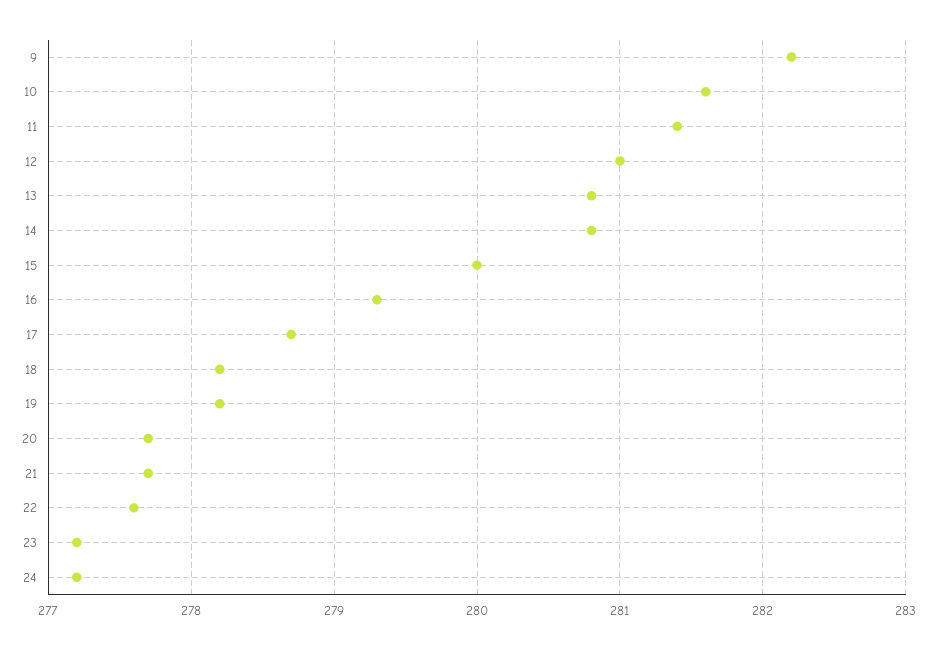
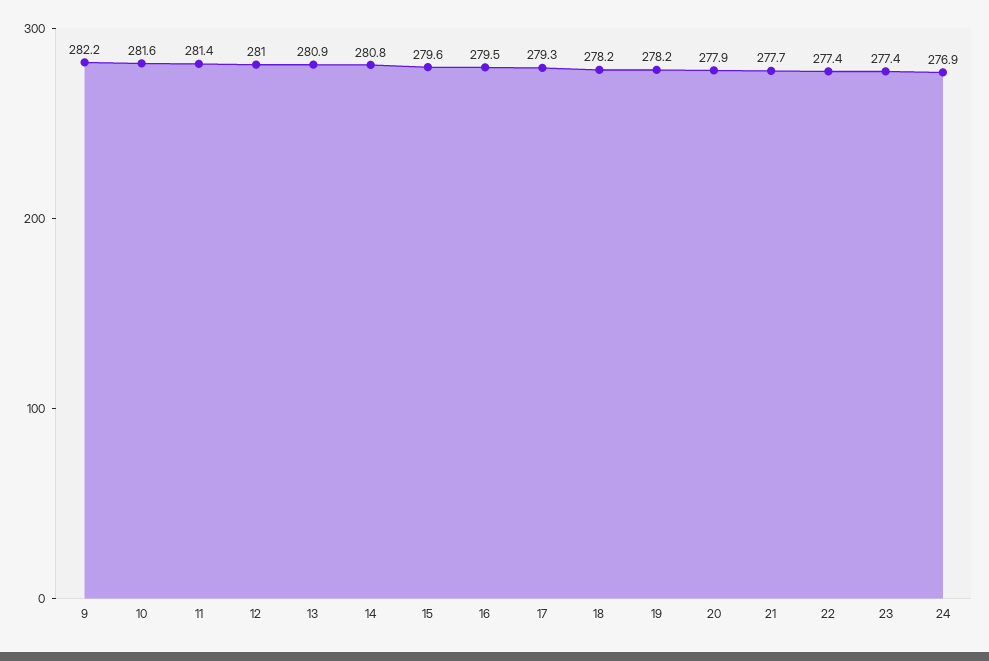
  {
    "9": 282.2,
    "10": 281.6,
    "11": 281.4,
    "12": 281,
-   "13": 280.8,
+   "13": 280.9,
    "14": 280.8,
-   "15": 280,
+   "15": 279.6,
-   "16": 279.3,
+   "16": 279.5,
-   "17": 278.7,
+   "17": 279.3,
    "18": 278.2,
    "19": 278.2,
-   "20": 277.7,
+   "20": 277.9,
    "21": 277.7,
-   "22": 277.6,
+   "22": 277.4,
-   "23": 277.2,
+   "23": 277.4,
-   "24": 277.2
+   "24": 276.9
  }

